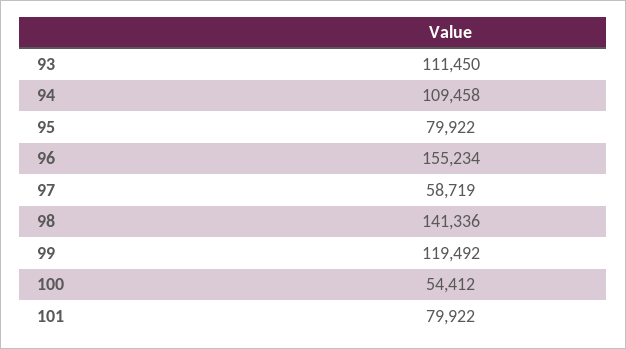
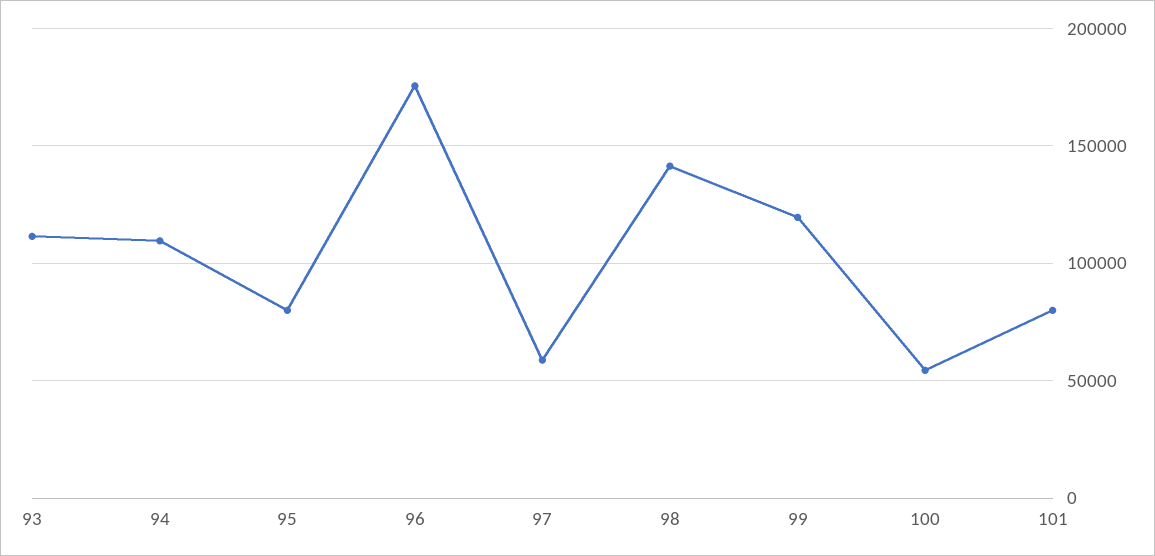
  {
    "93": 111450,
    "94": 109458,
    "95": 79922,
-   "96": 155234,
+   "96": 175000,
    "97": 58719,
    "98": 141336,
    "99": 119492,
    "100": 54412,
    "101": 79922
  }

